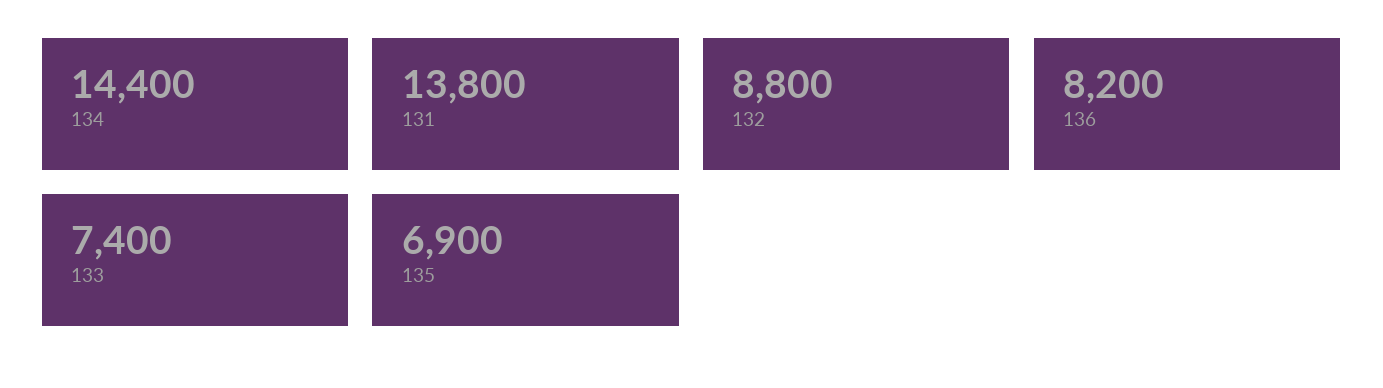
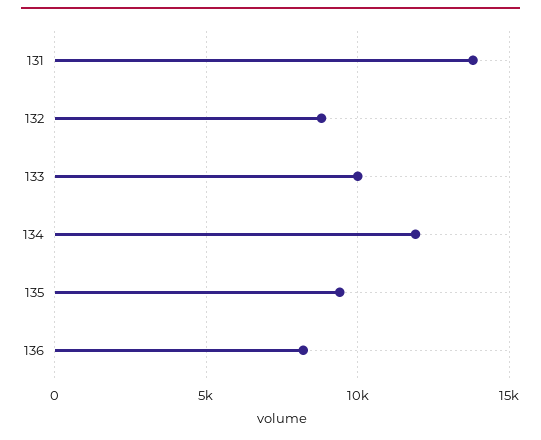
  {
-   "134": 14400,
+   "134": 12000,
    "131": 13800,
    "132": 8800,
    "136": 8200,
-   "133": 7400,
+   "133": 10000,
-   "135": 6900
+   "135": 9500
  }

